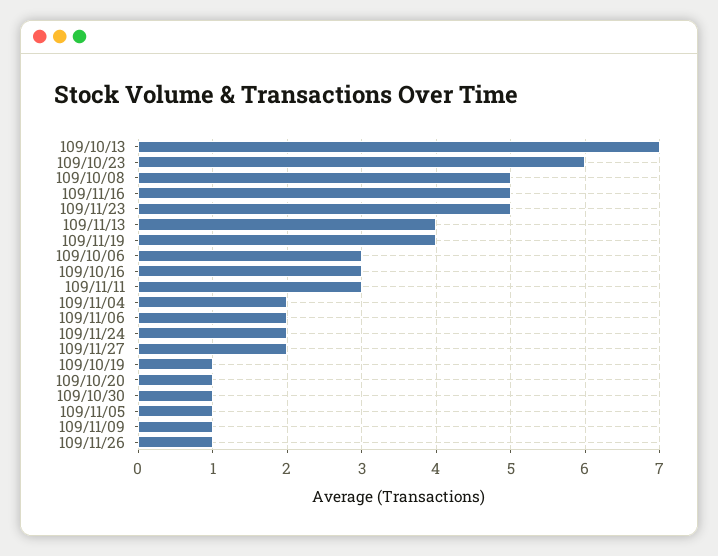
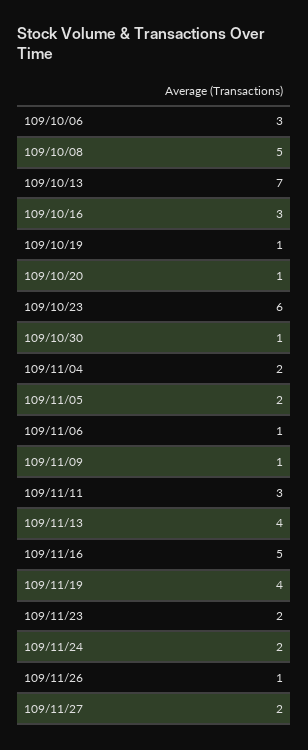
  {
    "109/10/13": 7,
    "109/10/23": 6,
    "109/10/08": 5,
    "109/11/16": 5,
-   "109/11/23": 5,
+   "109/11/23": 2,
    "109/11/13": 4,
    "109/11/19": 4,
    "109/10/06": 3,
    "109/10/16": 3,
    "109/11/11": 3,
    "109/11/04": 2,
-   "109/11/06": 2,
+   "109/11/06": 1,
    "109/11/24": 2,
    "109/11/27": 2,
    "109/10/19": 1,
    "109/10/20": 1,
    "109/10/30": 1,
-   "109/11/05": 1,
+   "109/11/05": 2,
    "109/11/09": 1,
    "109/11/26": 1
  }

